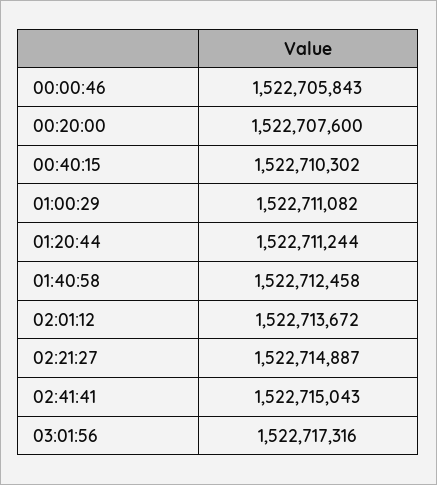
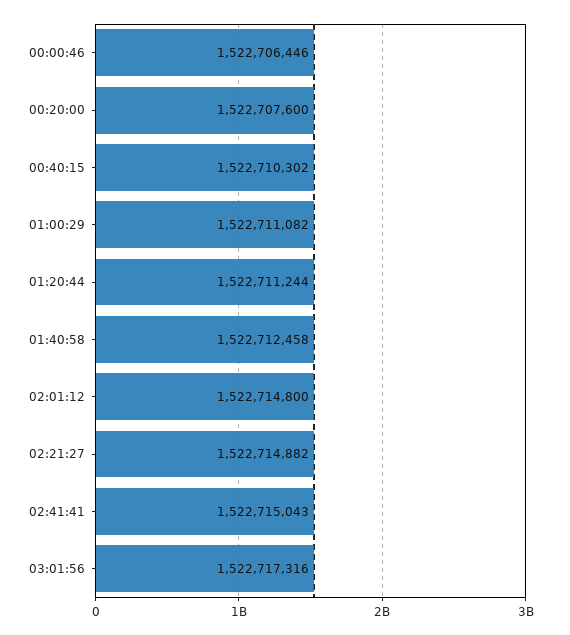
  {
-   "00:00:46": 1522705843,
+   "00:00:46": 1522706446,
    "00:20:00": 1522707600,
    "00:40:15": 1522710302,
    "01:00:29": 1522711082,
    "01:20:44": 1522711244,
    "01:40:58": 1522712458,
-   "02:01:12": 1522713672,
+   "02:01:12": 1522714800,
-   "02:21:27": 1522714887,
+   "02:21:27": 1522714882,
    "02:41:41": 1522715043,
    "03:01:56": 1522717316
  }

